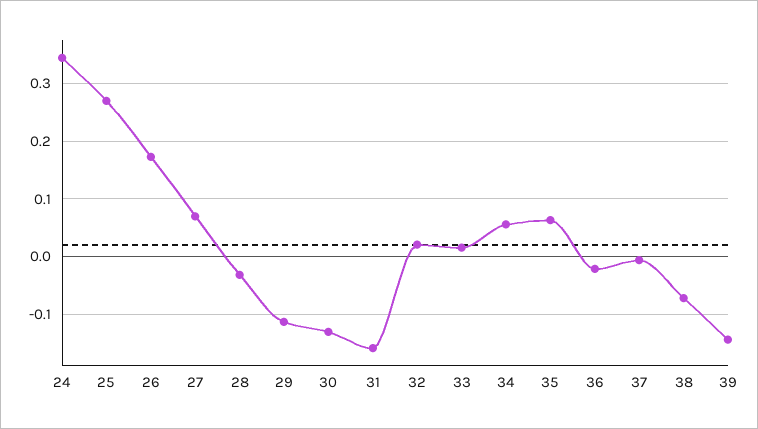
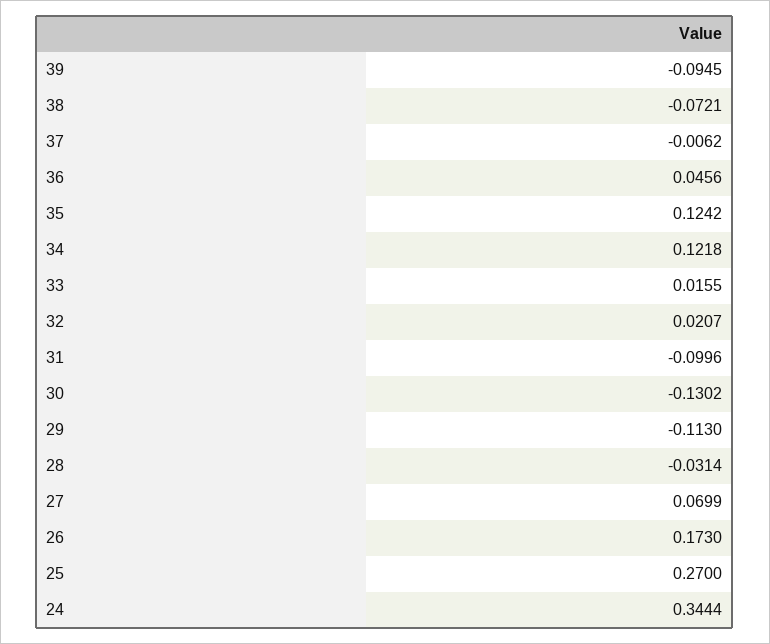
  {
    "24": 0.3444,
    "25": 0.27,
    "26": 0.173,
    "27": 0.0699,
    "28": -0.0314,
    "29": -0.113,
    "30": -0.1302,
-   "31": -0.16,
+   "31": -0.0996,
    "32": 0.0207,
    "33": 0.0155,
-   "34": 0.06,
+   "34": 0.1218,
-   "35": 0.06,
+   "35": 0.1242,
-   "36": -0.02,
+   "36": 0.0456,
    "37": -0.0062,
    "38": -0.0721,
-   "39": -0.14
+   "39": -0.0945
  }

